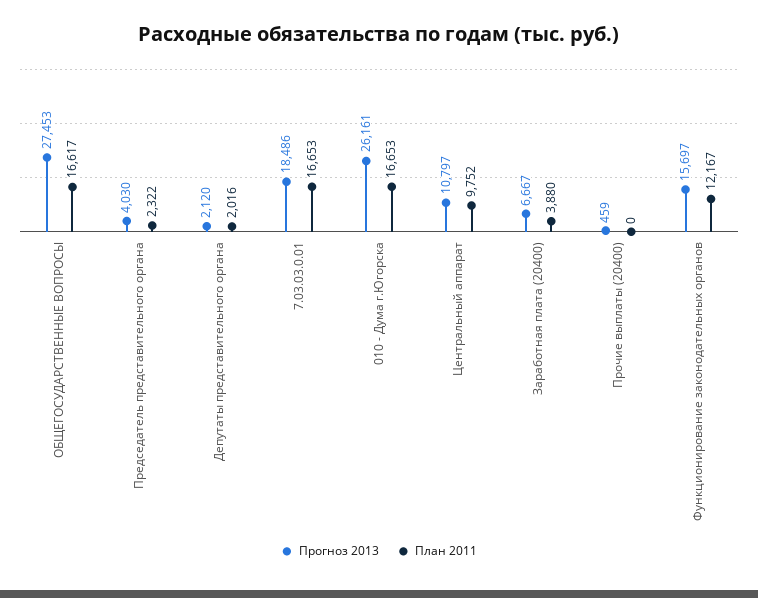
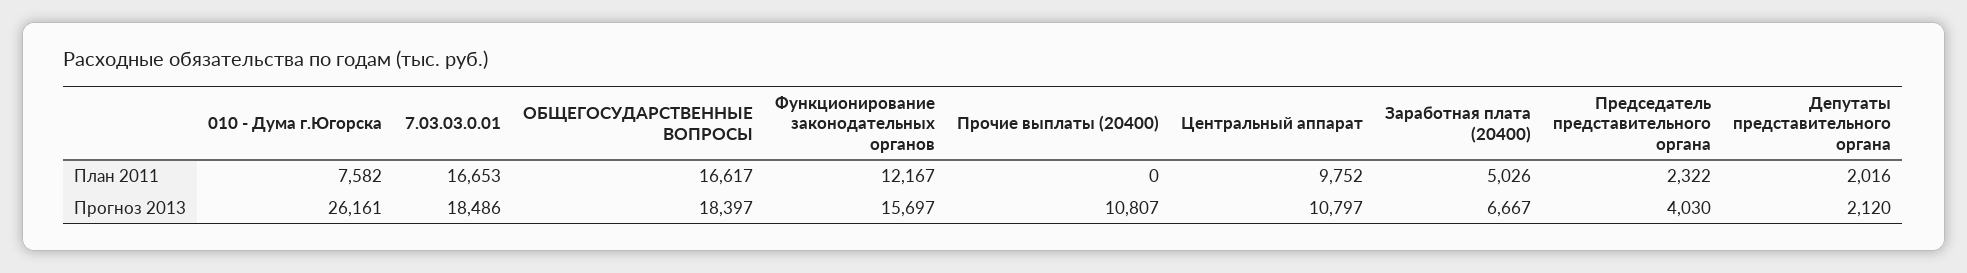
  {
    "Прогноз 2013": {
-     "ОБЩЕГОСУДАРСТВЕННЫЕ ВОПРОСЫ": 27453,
+     "ОБЩЕГОСУДАРСТВЕННЫЕ ВОПРОСЫ": 18397,
      "Председатель представительного органа": 4030,
      "Депутаты представительного органа": 2120,
      "7.03.03.0.01": 18486,
      "010 - Дума г.Югорска": 26161,
      "Центральный аппарат": 10797,
      "Заработная плата (20400)": 6667,
-     "Прочие выплаты (20400)": 459,
+     "Прочие выплаты (20400)": 10807,
      "Функционирование законодательных органов": 15697
    },
    "План 2011": {
      "ОБЩЕГОСУДАРСТВЕННЫЕ ВОПРОСЫ": 16617,
      "Председатель представительного органа": 2322,
      "Депутаты представительного органа": 2016,
      "7.03.03.0.01": 16653,
-     "010 - Дума г.Югорска": 16653,
+     "010 - Дума г.Югорска": 7582,
      "Центральный аппарат": 9752,
-     "Заработная плата (20400)": 3880,
+     "Заработная плата (20400)": 5026,
      "Прочие выплаты (20400)": 0,
      "Функционирование законодательных органов": 12167
    }
  }

